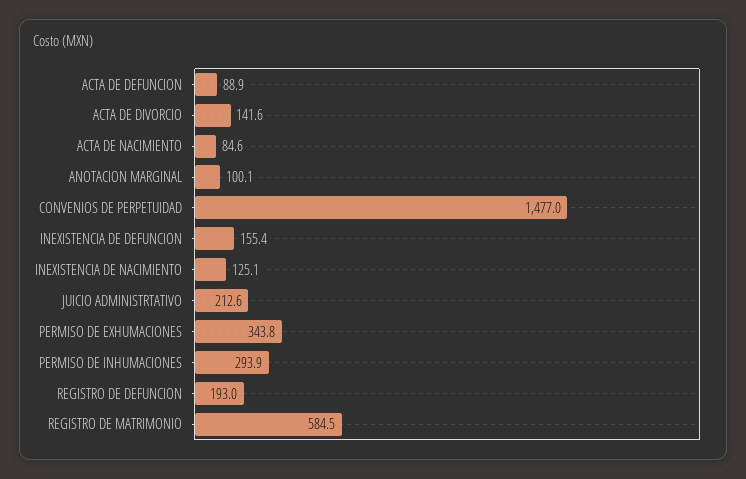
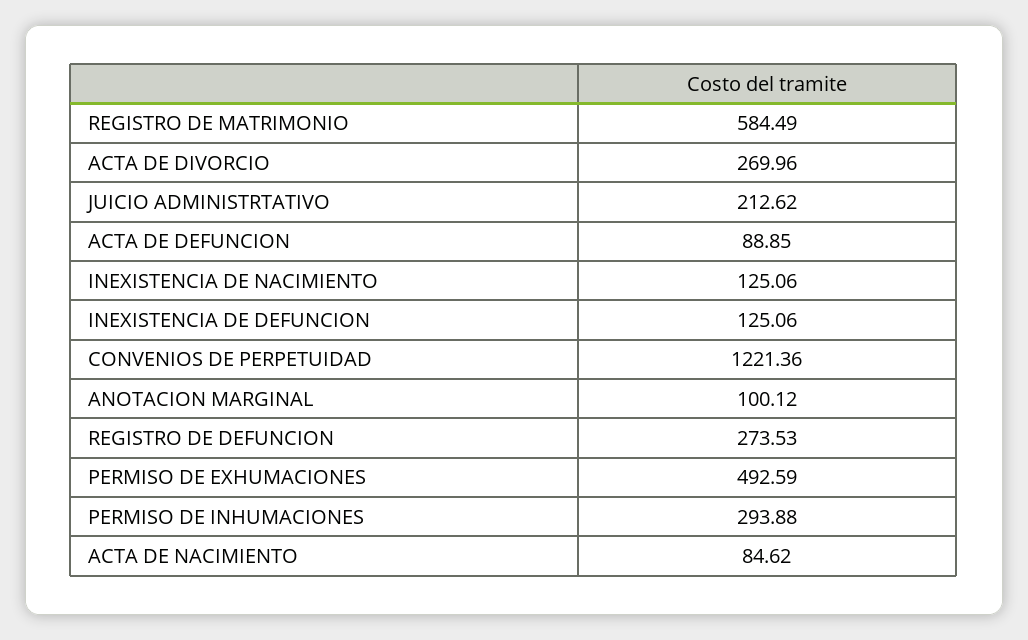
  {
    "ACTA DE DEFUNCION": 88.85,
-   "ACTA DE DIVORCIO": 141.6,
+   "ACTA DE DIVORCIO": 269.96,
    "ACTA DE NACIMIENTO": 84.62,
    "ANOTACION MARGINAL": 100.12,
-   "CONVENIOS DE PERPETUIDAD": 1477,
+   "CONVENIOS DE PERPETUIDAD": 1221.36,
-   "INEXISTENCIA DE DEFUNCION": 155.4,
+   "INEXISTENCIA DE DEFUNCION": 125.06,
    "INEXISTENCIA DE NACIMIENTO": 125.06,
    "JUICIO ADMINISTRTATIVO": 212.62,
-   "PERMISO DE EXHUMACIONES": 343.8,
+   "PERMISO DE EXHUMACIONES": 492.59,
    "PERMISO DE INHUMACIONES": 293.88,
-   "REGISTRO DE DEFUNCION": 193,
+   "REGISTRO DE DEFUNCION": 273.53,
    "REGISTRO DE MATRIMONIO": 584.49
  }

